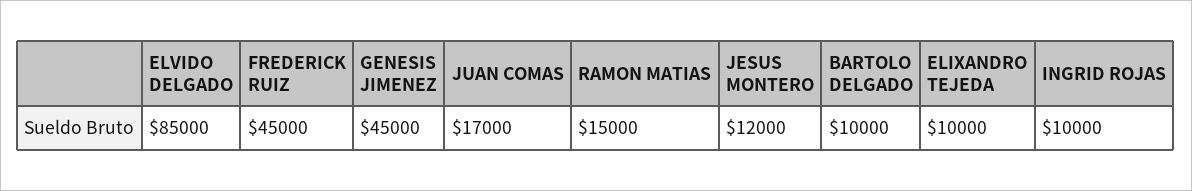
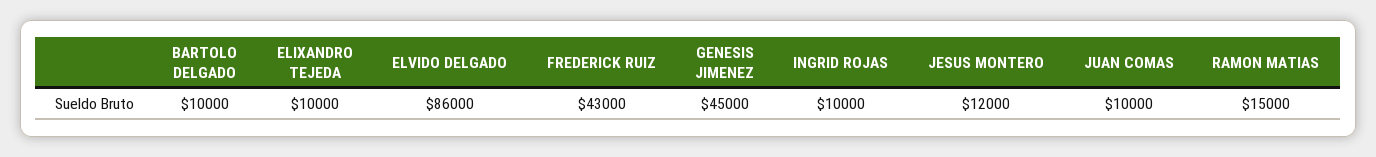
  {
-   "ELVIDO DELGADO": 85000,
+   "ELVIDO DELGADO": 86000,
-   "FREDERICK RUIZ": 45000,
+   "FREDERICK RUIZ": 43000,
    "GENESIS JIMENEZ": 45000,
-   "JUAN COMAS": 17000,
+   "JUAN COMAS": 10000,
    "RAMON MATIAS": 15000,
    "JESUS MONTERO": 12000,
    "BARTOLO DELGADO": 10000,
    "ELIXANDRO TEJEDA": 10000,
    "INGRID ROJAS": 10000
  }

